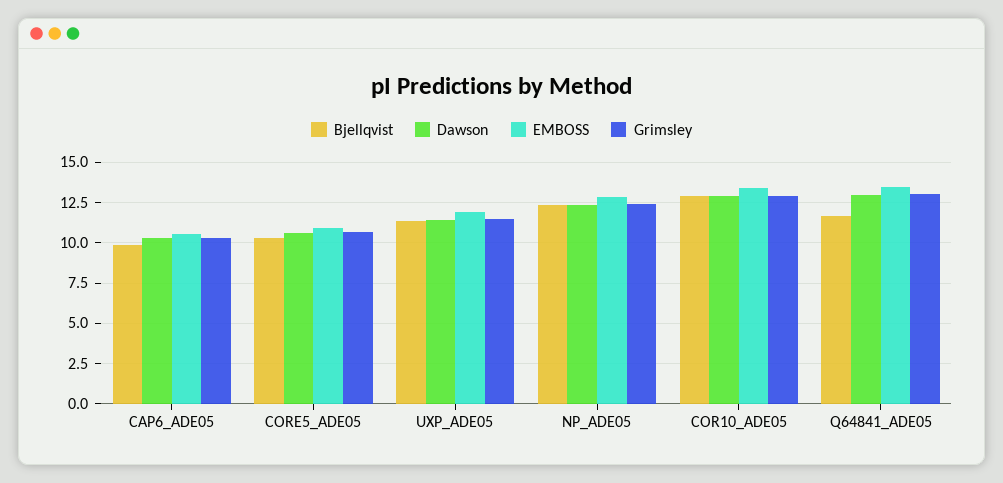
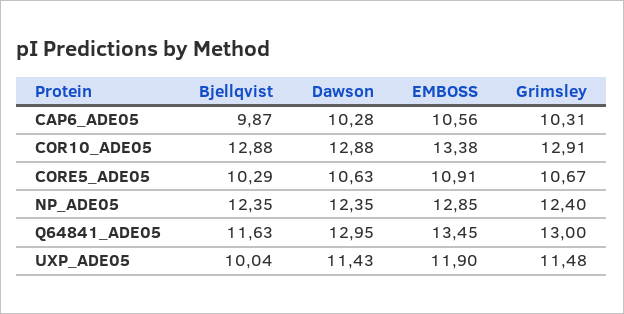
  {
    "Bjellqvist": {
      "CAP6_ADE05": 9.87,
      "CORE5_ADE05": 10.29,
-     "UXP_ADE05": 11.5,
+     "UXP_ADE05": 10.04,
      "NP_ADE05": 12.35,
      "COR10_ADE05": 12.88,
      "Q64841_ADE05": 11.63
    },
    "Dawson": {
      "CAP6_ADE05": 10.28,
      "CORE5_ADE05": 10.63,
      "UXP_ADE05": 11.43,
      "NP_ADE05": 12.35,
      "COR10_ADE05": 12.88,
      "Q64841_ADE05": 12.95
    },
    "EMBOSS": {
      "CAP6_ADE05": 10.56,
      "CORE5_ADE05": 10.91,
      "UXP_ADE05": 11.9,
      "NP_ADE05": 12.85,
      "COR10_ADE05": 13.38,
      "Q64841_ADE05": 13.45
    },
    "Grimsley": {
      "CAP6_ADE05": 10.31,
      "CORE5_ADE05": 10.67,
      "UXP_ADE05": 11.48,
      "NP_ADE05": 12.4,
      "COR10_ADE05": 12.91,
      "Q64841_ADE05": 13
    }
  }

